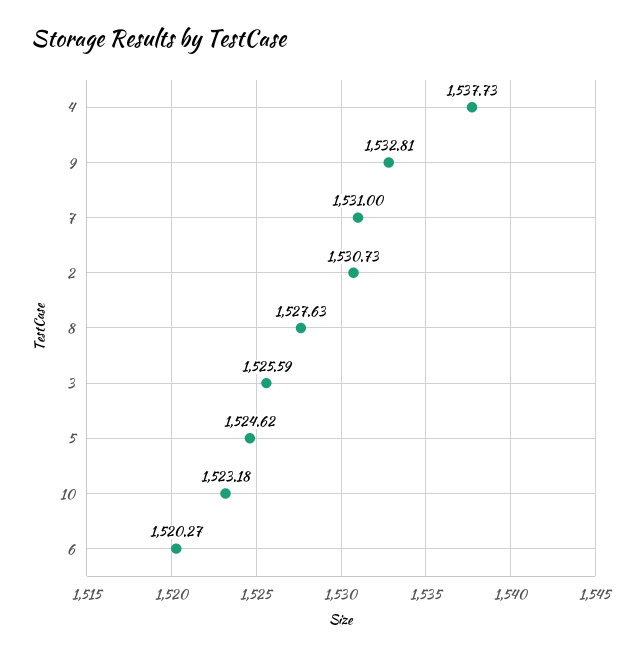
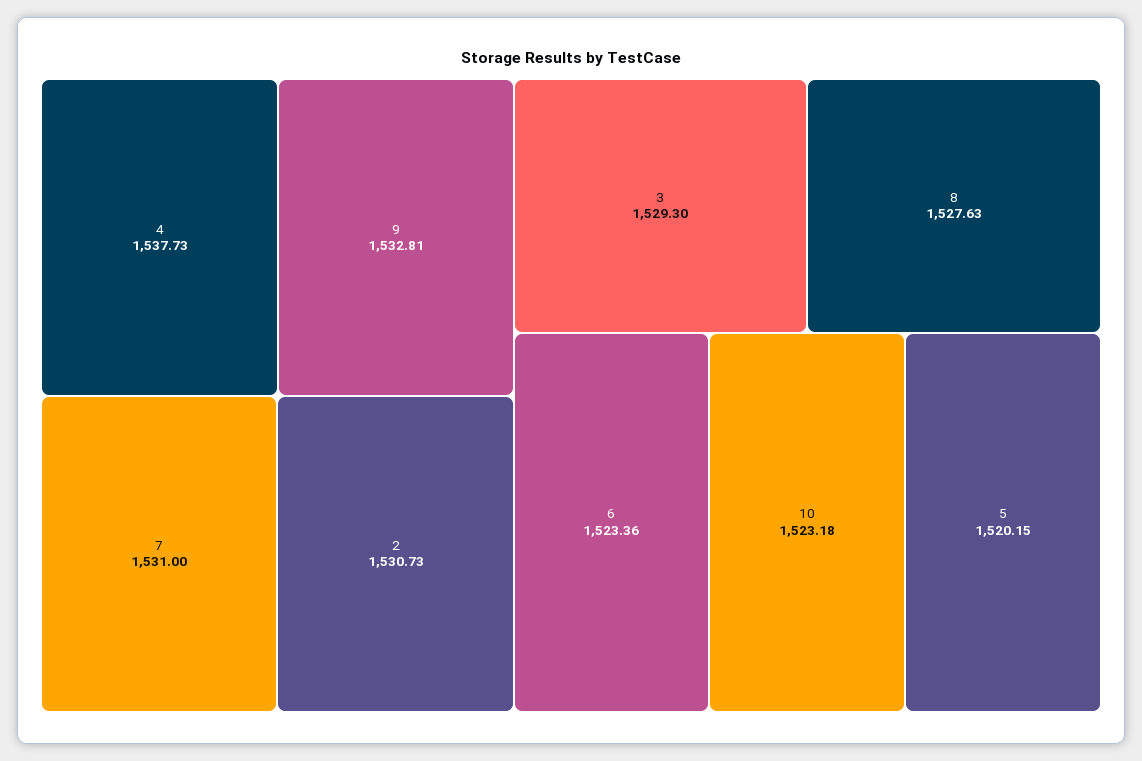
  {
    "4": 1537.73,
    "9": 1532.81,
    "7": 1531,
    "2": 1530.73,
    "8": 1527.63,
-   "3": 1525.59,
+   "3": 1529.3,
-   "5": 1524.62,
+   "5": 1520.15,
    "10": 1523.18,
-   "6": 1520.27
+   "6": 1523.36
  }

